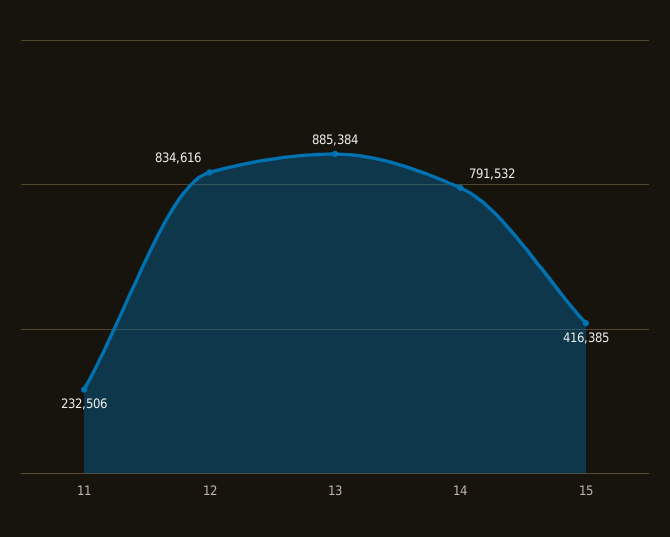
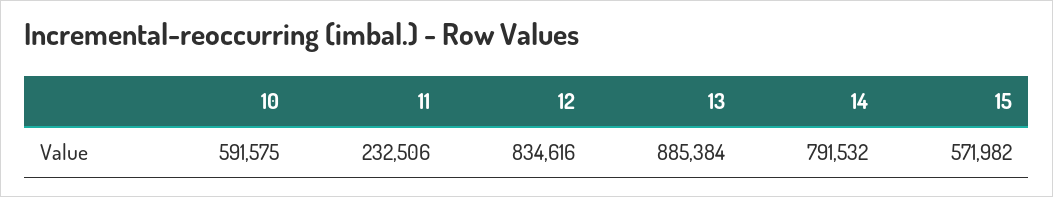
  {
    "11": 232506,
    "12": 834616,
    "13": 885384,
    "14": 791532,
-   "15": 416385
+   "15": 571982,
+   "10": 591575
  }

